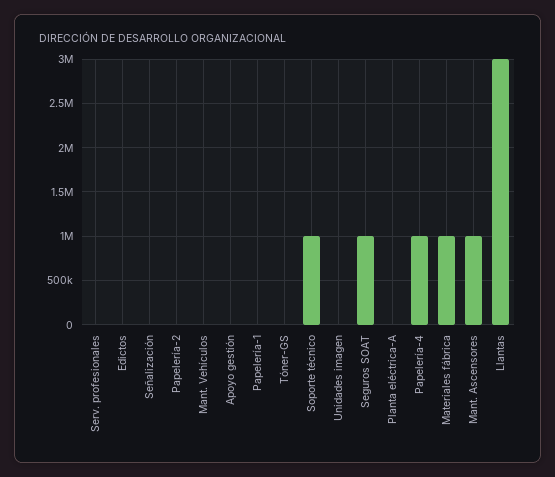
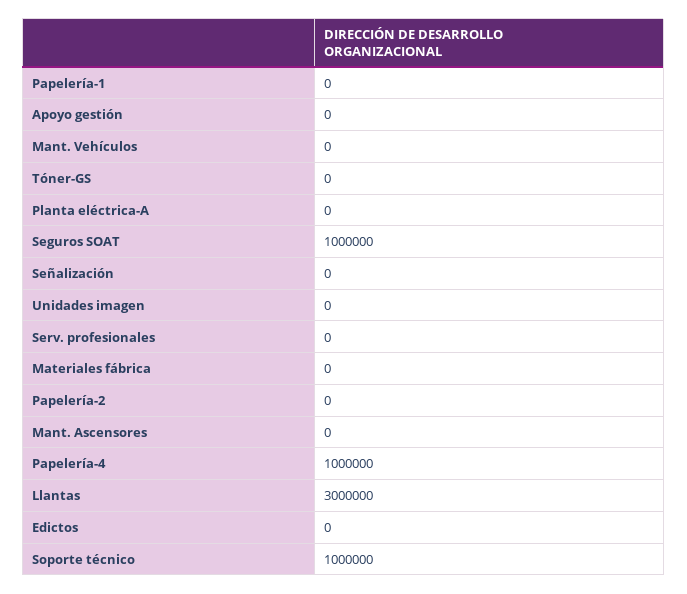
  {
    "Serv. profesionales": 0,
    "Edictos": 0,
    "Señalización": 0,
    "Papelería-2": 0,
    "Mant. Vehículos": 0,
    "Apoyo gestión": 0,
    "Papelería-1": 0,
    "Tóner-GS": 0,
    "Soporte técnico": 1000000,
    "Unidades imagen": 0,
    "Seguros SOAT": 1000000,
    "Planta eléctrica-A": 0,
    "Papelería-4": 1000000,
-   "Materiales fábrica": 1000000,
+   "Materiales fábrica": 0,
-   "Mant. Ascensores": 1000000,
+   "Mant. Ascensores": 0,
    "Llantas": 3000000
  }

